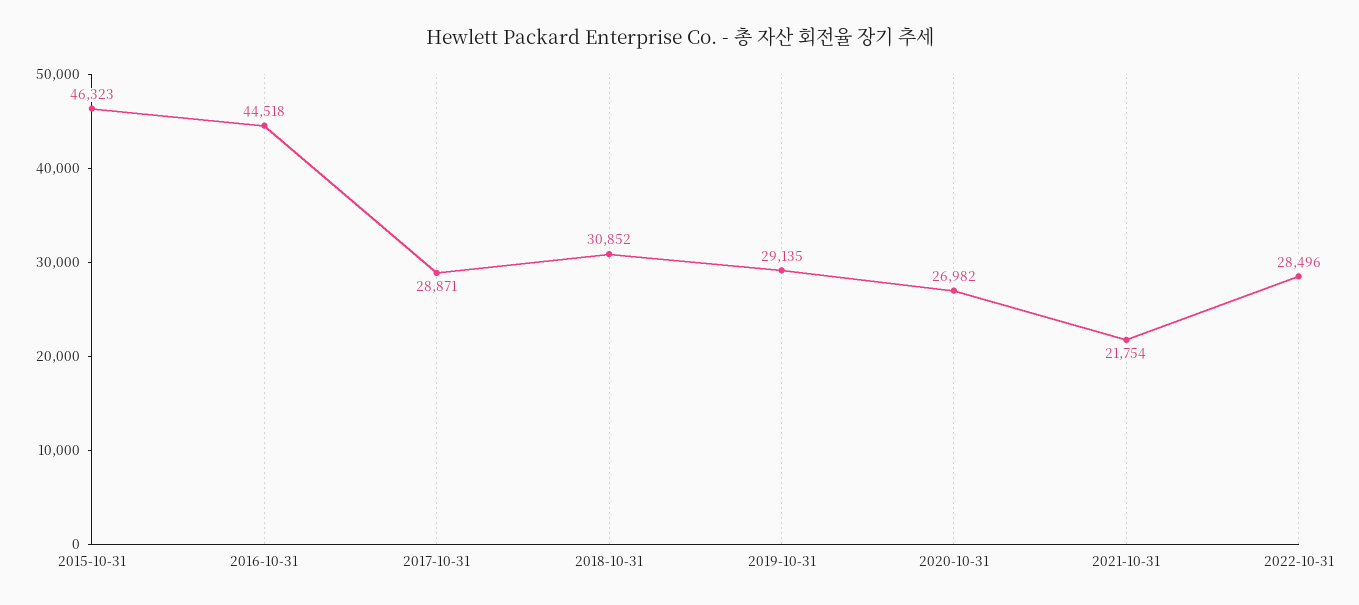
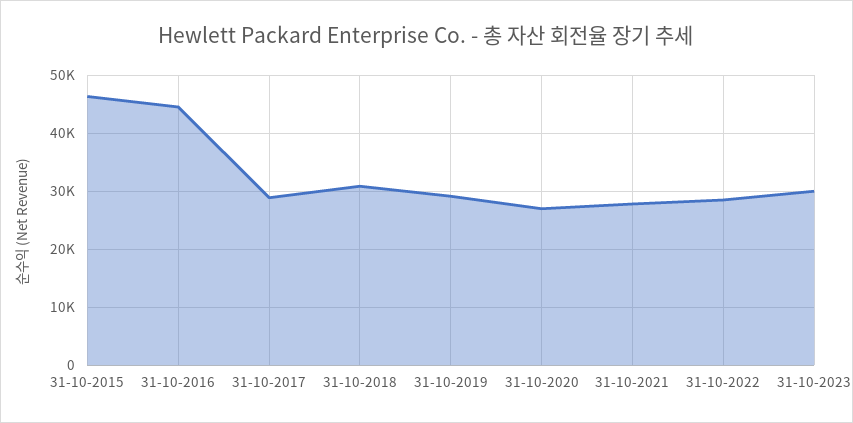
  {
    "2015-10-31": 46323,
    "2016-10-31": 44518,
    "2017-10-31": 28871,
    "2018-10-31": 30852,
    "2019-10-31": 29135,
    "2020-10-31": 26982,
-   "2021-10-31": 21754,
+   "2021-10-31": 28000,
-   "2022-10-31": 28496
+   "2022-10-31": 28496,
+   "31-10-2023": 30000
  }

